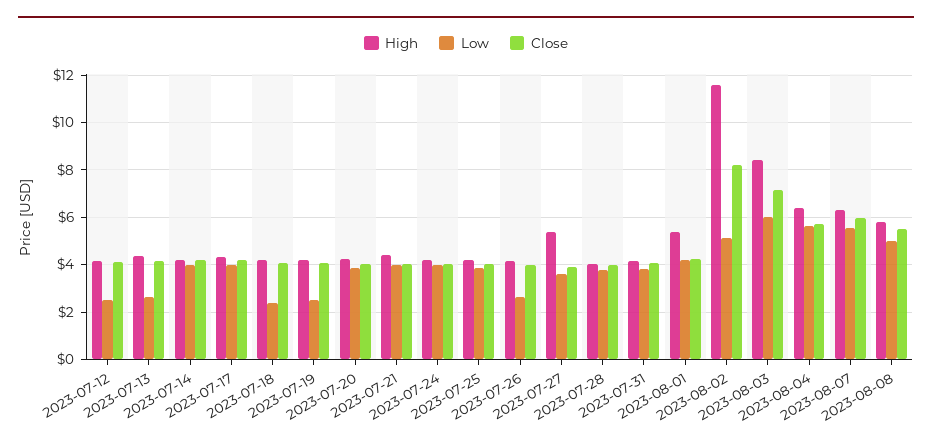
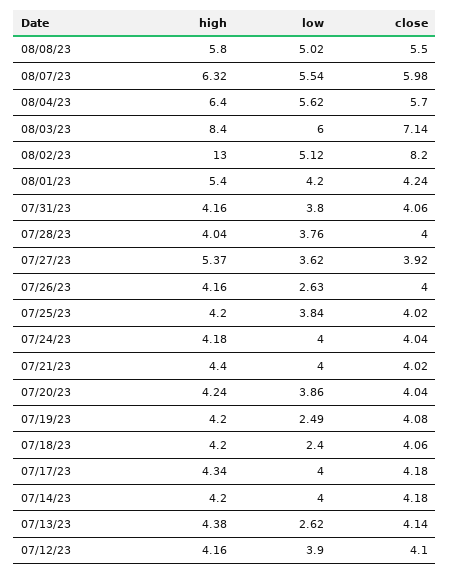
  {
    "High": {
      "2023-07-12": 4.16,
      "2023-07-13": 4.38,
      "2023-07-14": 4.2,
      "2023-07-17": 4.34,
      "2023-07-18": 4.2,
      "2023-07-19": 4.2,
      "2023-07-20": 4.24,
      "2023-07-21": 4.4,
      "2023-07-24": 4.18,
      "2023-07-25": 4.2,
      "2023-07-26": 4.16,
      "2023-07-27": 5.37,
      "2023-07-28": 4.04,
      "2023-07-31": 4.16,
      "2023-08-01": 5.4,
-     "2023-08-02": 11.5,
+     "2023-08-02": 13,
      "2023-08-03": 8.4,
      "2023-08-04": 6.4,
      "2023-08-07": 6.32,
      "2023-08-08": 5.8
    },
    "Low": {
-     "2023-07-12": 2.5,
+     "2023-07-12": 3.9,
      "2023-07-13": 2.62,
      "2023-07-14": 4,
      "2023-07-17": 4,
      "2023-07-18": 2.4,
      "2023-07-19": 2.49,
      "2023-07-20": 3.86,
      "2023-07-21": 4,
      "2023-07-24": 4,
      "2023-07-25": 3.84,
      "2023-07-26": 2.63,
      "2023-07-27": 3.62,
      "2023-07-28": 3.76,
      "2023-07-31": 3.8,
      "2023-08-01": 4.2,
      "2023-08-02": 5.12,
      "2023-08-03": 6,
      "2023-08-04": 5.62,
      "2023-08-07": 5.54,
      "2023-08-08": 5.02
    },
    "Close": {
      "2023-07-12": 4.1,
      "2023-07-13": 4.14,
      "2023-07-14": 4.18,
      "2023-07-17": 4.18,
      "2023-07-18": 4.06,
      "2023-07-19": 4.08,
      "2023-07-20": 4.04,
      "2023-07-21": 4.02,
      "2023-07-24": 4.04,
      "2023-07-25": 4.02,
      "2023-07-26": 4,
      "2023-07-27": 3.92,
      "2023-07-28": 4,
      "2023-07-31": 4.06,
      "2023-08-01": 4.24,
      "2023-08-02": 8.2,
      "2023-08-03": 7.14,
      "2023-08-04": 5.7,
      "2023-08-07": 5.98,
      "2023-08-08": 5.5
    }
  }

